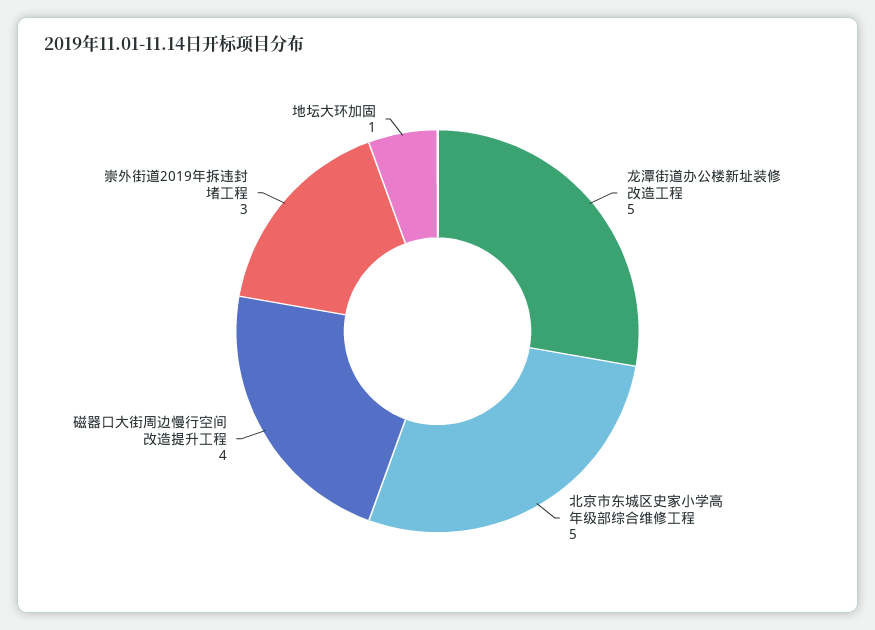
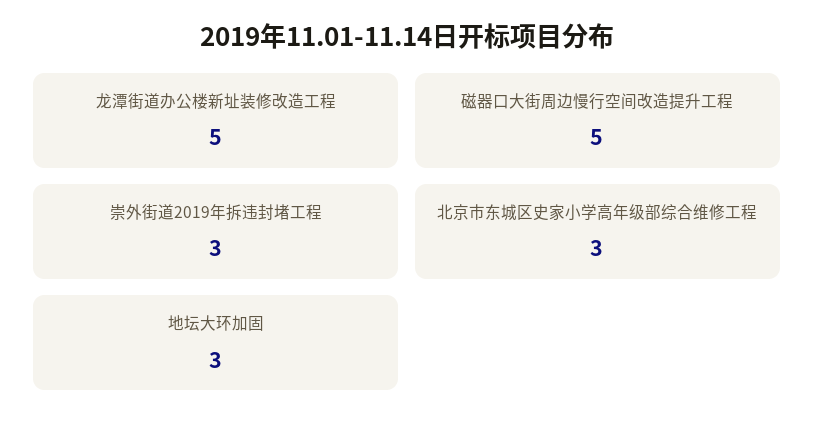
  {
    "龙潭街道办公楼新址装修改造工程": 5,
-   "北京市东城区史家小学高年级部综合维修工程": 5,
+   "北京市东城区史家小学高年级部综合维修工程": 3,
-   "磁器口大街周边慢行空间改造提升工程": 4,
+   "磁器口大街周边慢行空间改造提升工程": 5,
    "崇外街道2019年拆违封堵工程": 3,
-   "地坛大环加固": 1
+   "地坛大环加固": 3
  }

